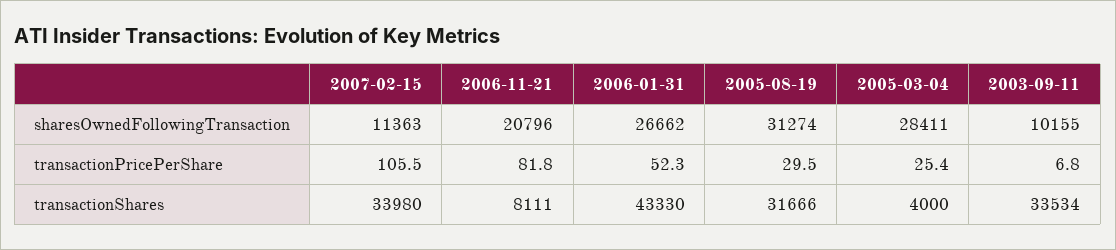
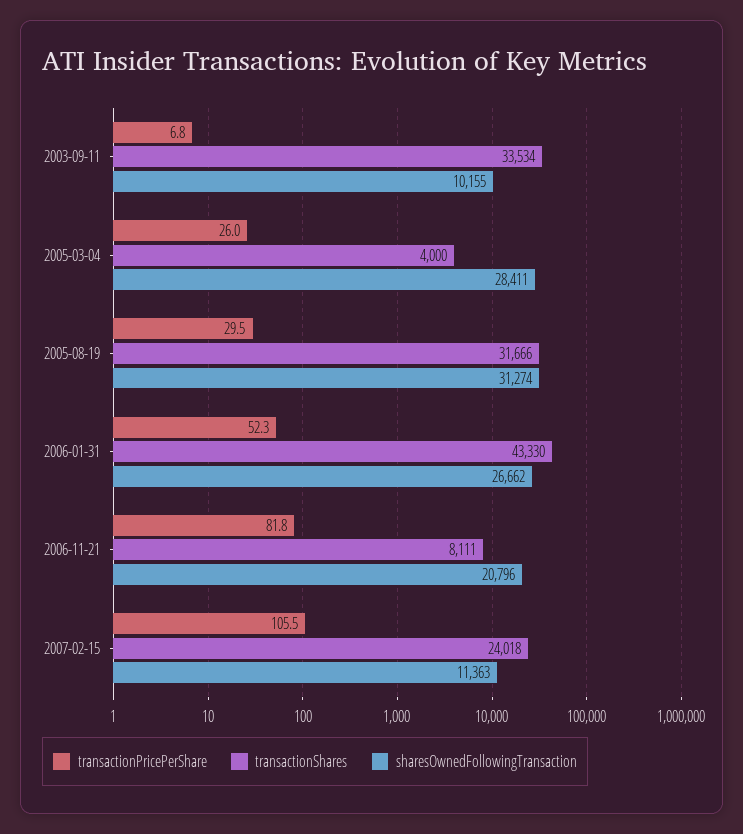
  {
    "sharesOwnedFollowingTransaction": {
      "2007-02-15": 11363,
      "2006-11-21": 20796,
      "2006-01-31": 26662,
      "2005-08-19": 31274,
      "2005-03-04": 28411,
      "2003-09-11": 10155
    },
    "transactionPricePerShare": {
      "2007-02-15": 105.5,
      "2006-11-21": 81.8,
      "2006-01-31": 52.3,
      "2005-08-19": 29.5,
-     "2005-03-04": 25.4,
+     "2005-03-04": 26,
      "2003-09-11": 6.8
    },
    "transactionShares": {
-     "2007-02-15": 33980,
+     "2007-02-15": 24018,
      "2006-11-21": 8111,
      "2006-01-31": 43330,
      "2005-08-19": 31666,
      "2005-03-04": 4000,
      "2003-09-11": 33534
    }
  }

